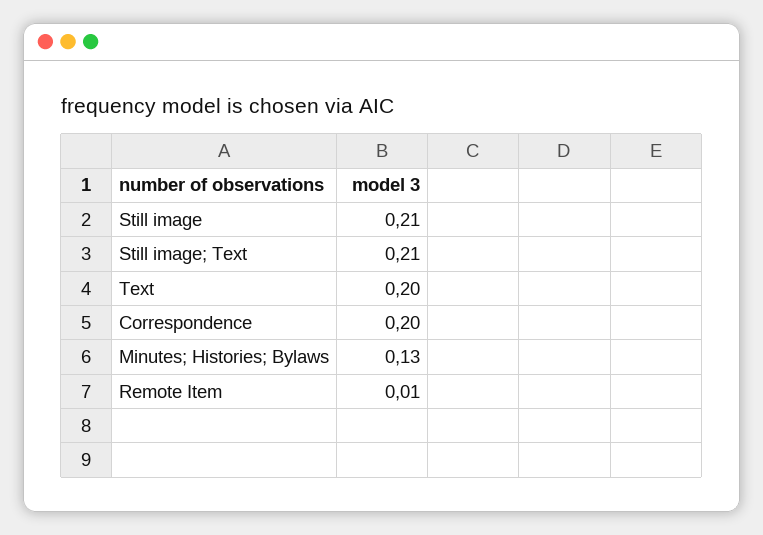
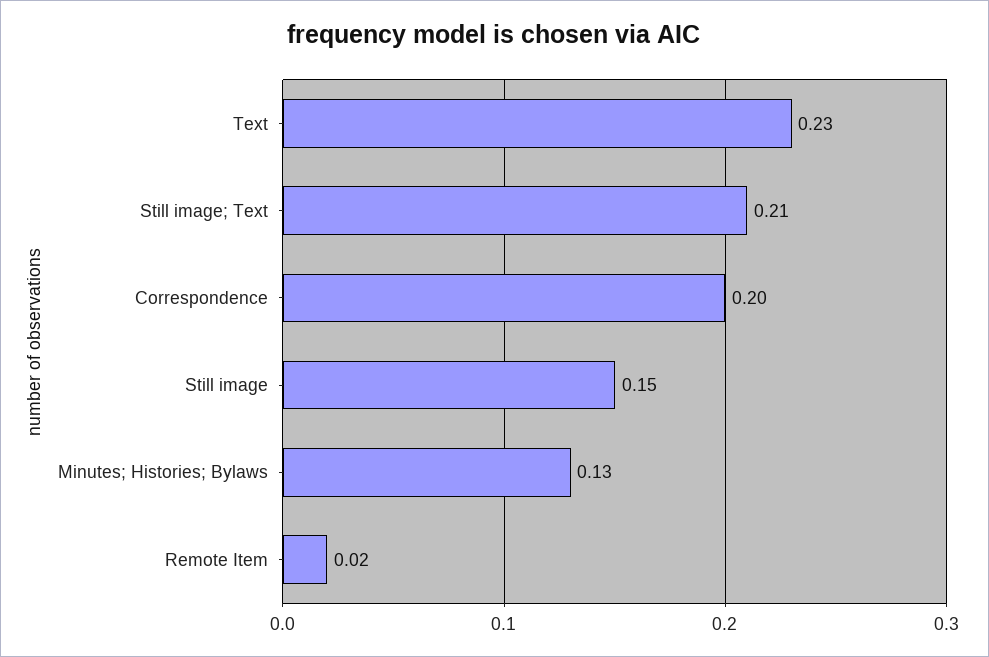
  {
-   "Still image": 0.21,
+   "Still image": 0.15,
    "Still image; Text": 0.21,
-   "Text": 0.2,
+   "Text": 0.23,
    "Correspondence": 0.2,
    "Minutes; Histories; Bylaws": 0.13,
-   "Remote Item": 0.01
+   "Remote Item": 0.02
  }

